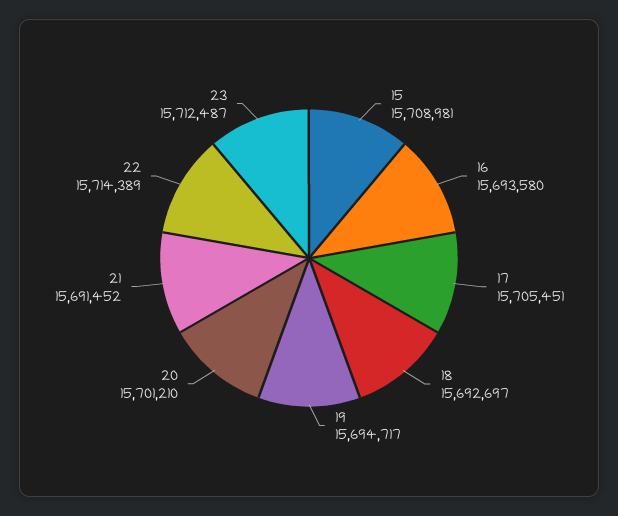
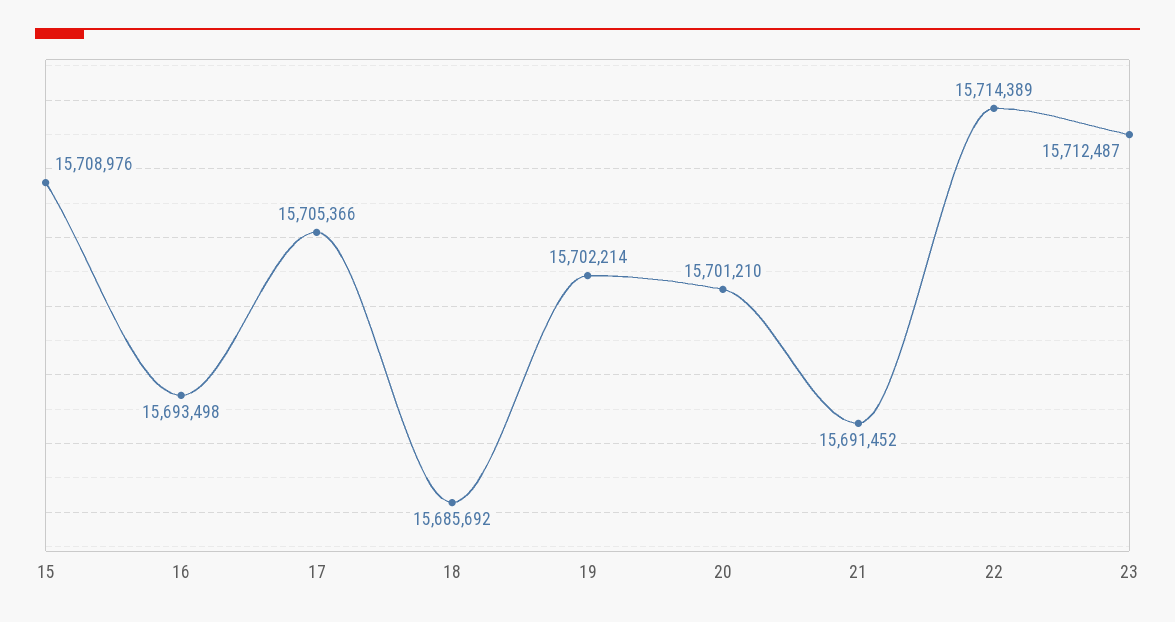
  {
-   "15": 15708981,
+   "15": 15708976,
-   "16": 15693580,
+   "16": 15693498,
-   "17": 15705451,
+   "17": 15705366,
-   "18": 15692697,
+   "18": 15685692,
-   "19": 15694717,
+   "19": 15702214,
    "20": 15701210,
    "21": 15691452,
    "22": 15714389,
    "23": 15712487
  }

